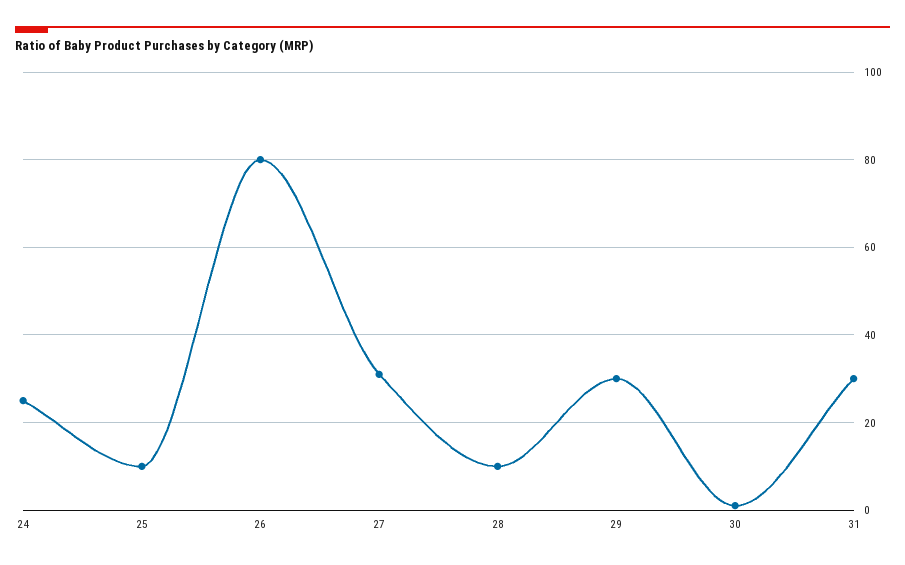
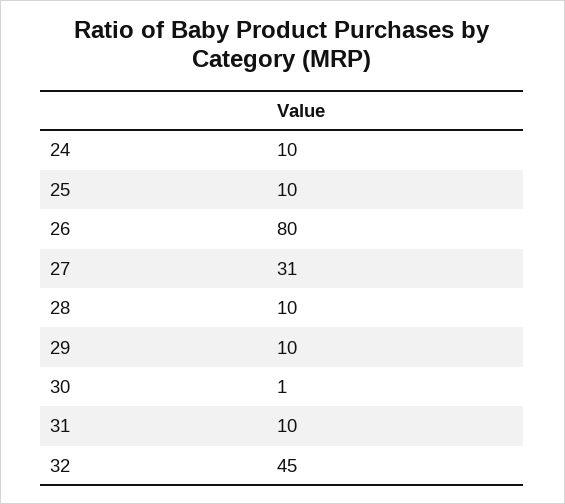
  {
-   "24": 25,
+   "24": 10,
    "25": 10,
    "26": 80,
    "27": 31,
    "28": 10,
-   "29": 30,
+   "29": 10,
    "30": 1,
-   "31": 30
+   "31": 10,
+   "32": 45
  }

